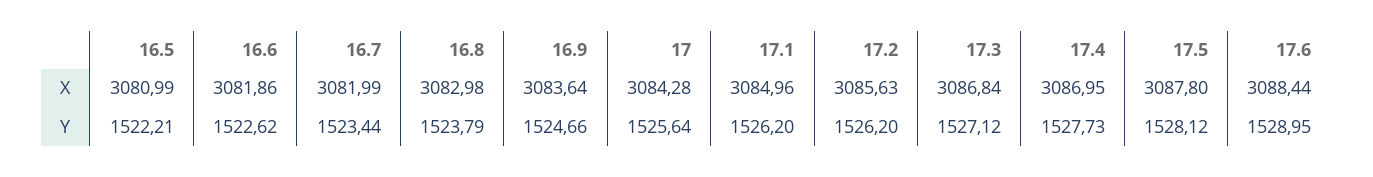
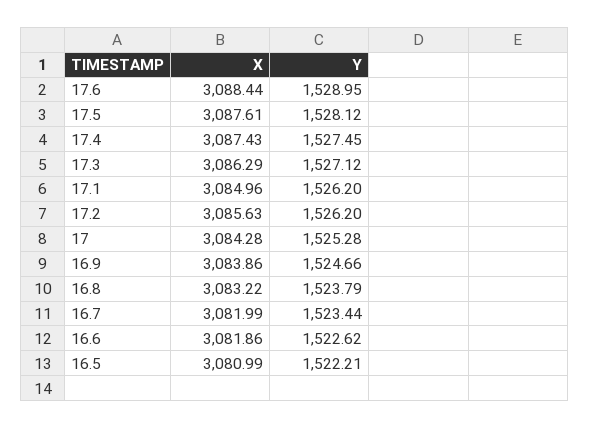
  {
    "16.5": {
      "X": 3080.99,
      "Y": 1522.21
    },
    "16.6": {
      "X": 3081.86,
      "Y": 1522.62
    },
    "16.7": {
      "X": 3081.99,
      "Y": 1523.44
    },
    "16.8": {
-     "X": 3082.98,
+     "X": 3083.22,
      "Y": 1523.79
    },
    "16.9": {
-     "X": 3083.64,
+     "X": 3083.86,
      "Y": 1524.66
    },
    "17": {
      "X": 3084.28,
-     "Y": 1525.64
+     "Y": 1525.28
    },
    "17.1": {
      "X": 3084.96,
      "Y": 1526.2
    },
    "17.2": {
      "X": 3085.63,
      "Y": 1526.2
    },
    "17.3": {
-     "X": 3086.84,
+     "X": 3086.29,
      "Y": 1527.12
    },
    "17.4": {
-     "X": 3086.95,
+     "X": 3087.43,
-     "Y": 1527.73
+     "Y": 1527.45
    },
    "17.5": {
-     "X": 3087.8,
+     "X": 3087.61,
      "Y": 1528.12
    },
    "17.6": {
      "X": 3088.44,
      "Y": 1528.95
    }
  }

